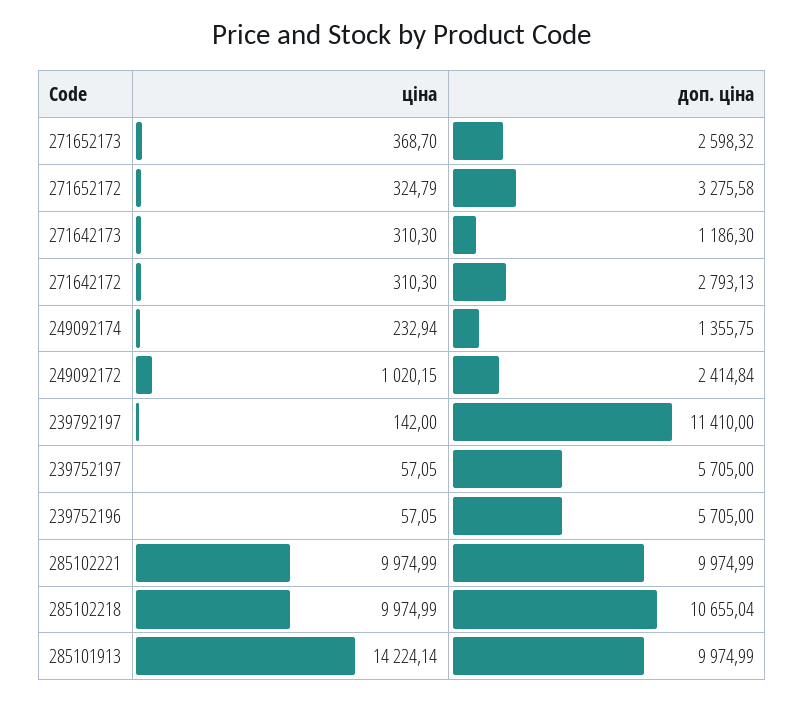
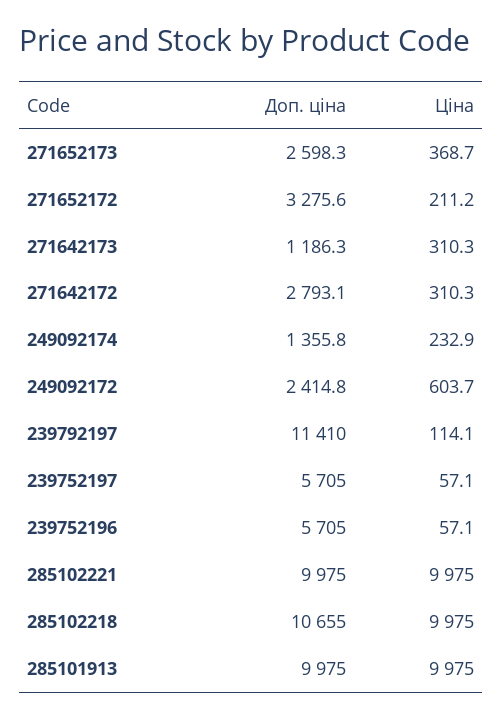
  {
    "ціна": {
      "271652173": 368.7,
-     "271652172": 324.79,
+     "271652172": 211.2,
      "271642173": 310.3,
      "271642172": 310.3,
      "249092174": 232.94,
-     "249092172": 1020.15,
+     "249092172": 603.7,
-     "239792197": 142,
+     "239792197": 114.1,
      "239752197": 57.05,
      "239752196": 57.05,
      "285102221": 9974.99,
      "285102218": 9974.99,
-     "285101913": 14224.14
+     "285101913": 9975
    },
    "доп. ціна": {
      "271652173": 2598.32,
      "271652172": 3275.58,
      "271642173": 1186.3,
      "271642172": 2793.13,
      "249092174": 1355.75,
      "249092172": 2414.84,
      "239792197": 11410,
      "239752197": 5705,
      "239752196": 5705,
      "285102221": 9974.99,
      "285102218": 10655.04,
      "285101913": 9974.99
    }
  }

